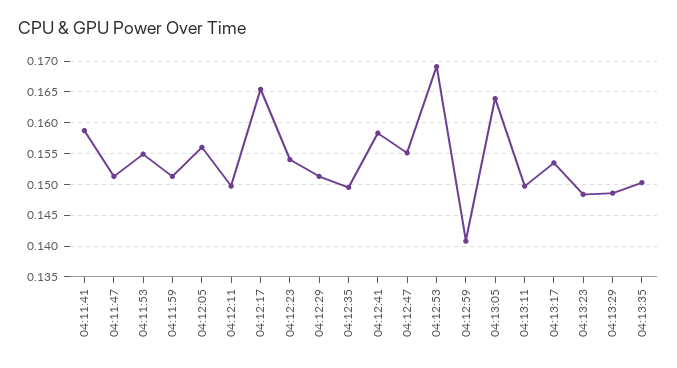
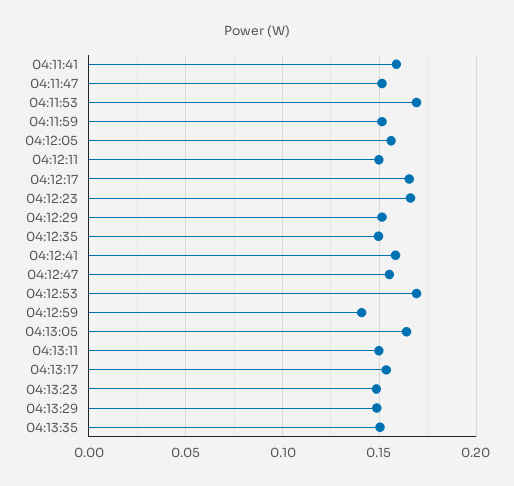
  {
    "04:11:41": 0.159,
    "04:11:47": 0.151,
-   "04:11:53": 0.155,
+   "04:11:53": 0.17,
    "04:11:59": 0.151,
    "04:12:05": 0.156,
    "04:12:11": 0.15,
    "04:12:17": 0.165,
-   "04:12:23": 0.154,
+   "04:12:23": 0.165,
    "04:12:29": 0.151,
    "04:12:35": 0.15,
    "04:12:41": 0.158,
    "04:12:47": 0.155,
    "04:12:53": 0.169,
    "04:12:59": 0.141,
    "04:13:05": 0.164,
    "04:13:11": 0.15,
    "04:13:17": 0.154,
    "04:13:23": 0.148,
    "04:13:29": 0.149,
    "04:13:35": 0.15
  }

